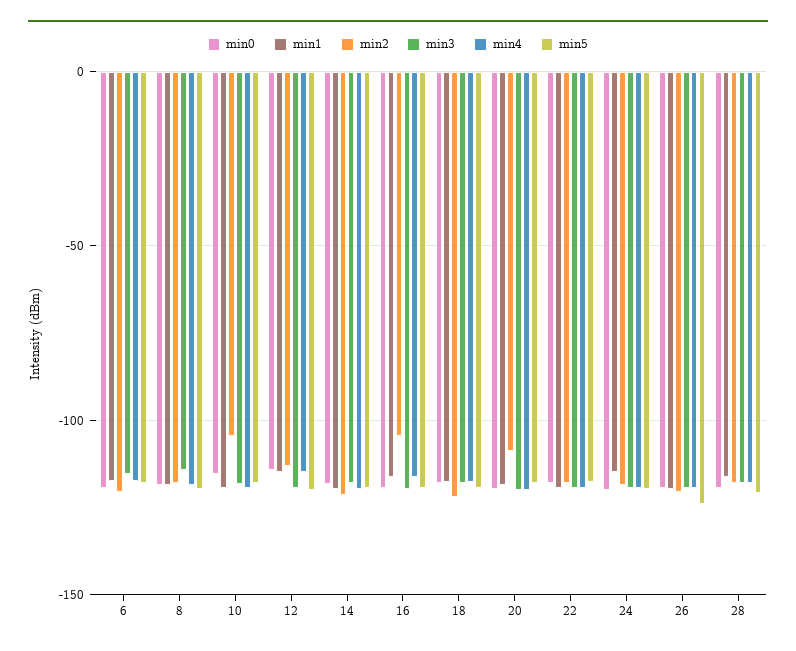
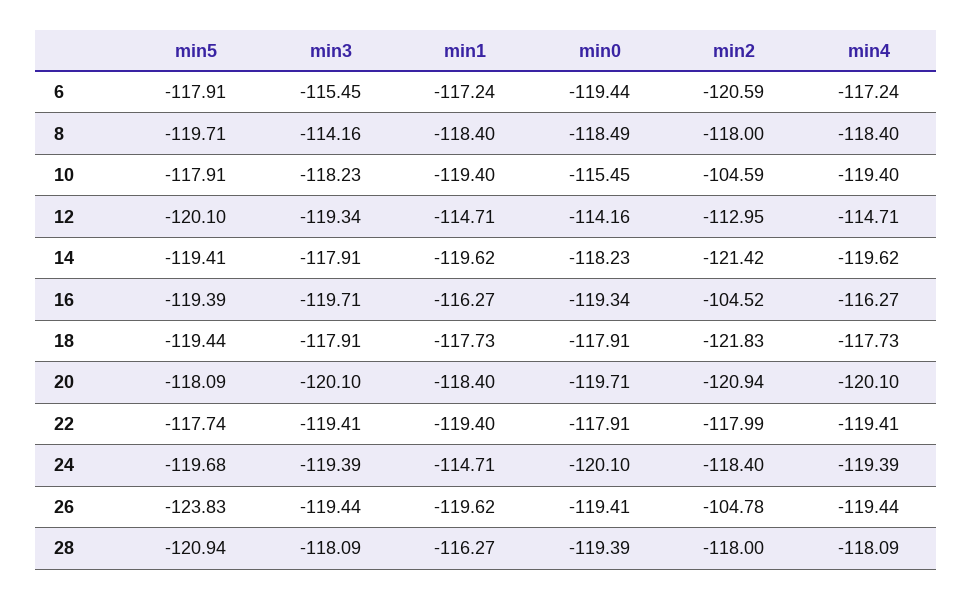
  {
    "min0": {
      "6": -119.44,
      "8": -118.49,
      "10": -115.45,
      "12": -114.16,
      "14": -118.23,
      "16": -119.34,
      "18": -117.91,
      "20": -119.71,
      "22": -117.91,
      "24": -120.1,
      "26": -119.41,
      "28": -119.39
    },
    "min1": {
      "6": -117.24,
      "8": -118.4,
      "10": -119.4,
      "12": -114.71,
      "14": -119.62,
      "16": -116.27,
      "18": -117.73,
      "20": -118.4,
      "22": -119.4,
      "24": -114.71,
      "26": -119.62,
      "28": -116.27
    },
    "min2": {
      "6": -120.59,
      "8": -118,
      "10": -104.59,
      "12": -112.95,
      "14": -121.42,
      "16": -104.52,
      "18": -121.83,
-     "20": -110,
+     "20": -120.94,
      "22": -117.99,
      "24": -118.4,
-     "26": -120,
+     "26": -104.78,
      "28": -118
    },
    "min3": {
      "6": -115.45,
      "8": -114.16,
      "10": -118.23,
      "12": -119.34,
      "14": -117.91,
      "16": -119.71,
      "18": -117.91,
      "20": -120.1,
      "22": -119.41,
      "24": -119.39,
      "26": -119.44,
      "28": -118.09
    },
    "min4": {
      "6": -117.24,
      "8": -118.4,
      "10": -119.4,
      "12": -114.71,
      "14": -119.62,
      "16": -116.27,
      "18": -117.73,
      "20": -120.1,
      "22": -119.41,
      "24": -119.39,
      "26": -119.44,
      "28": -118.09
    },
    "min5": {
      "6": -117.91,
      "8": -119.71,
      "10": -117.91,
      "12": -120.1,
      "14": -119.41,
      "16": -119.39,
      "18": -119.44,
      "20": -118.09,
      "22": -117.74,
      "24": -119.68,
      "26": -123.83,
      "28": -120.94
    }
  }

